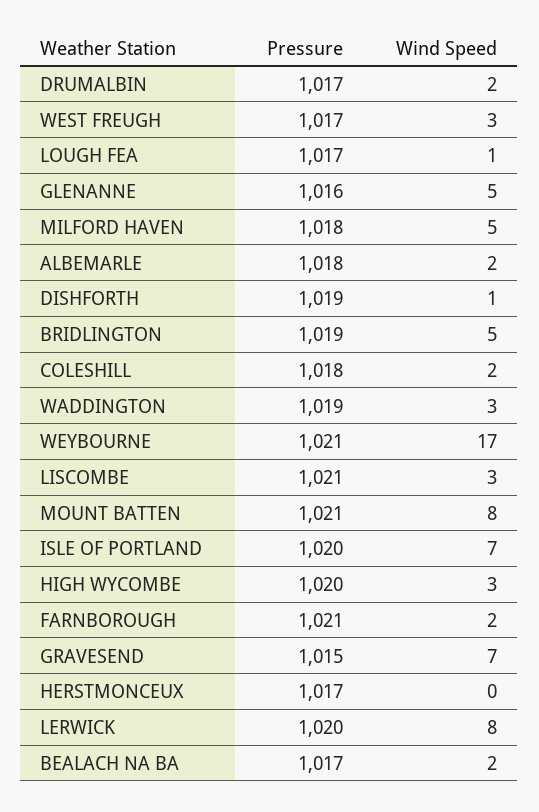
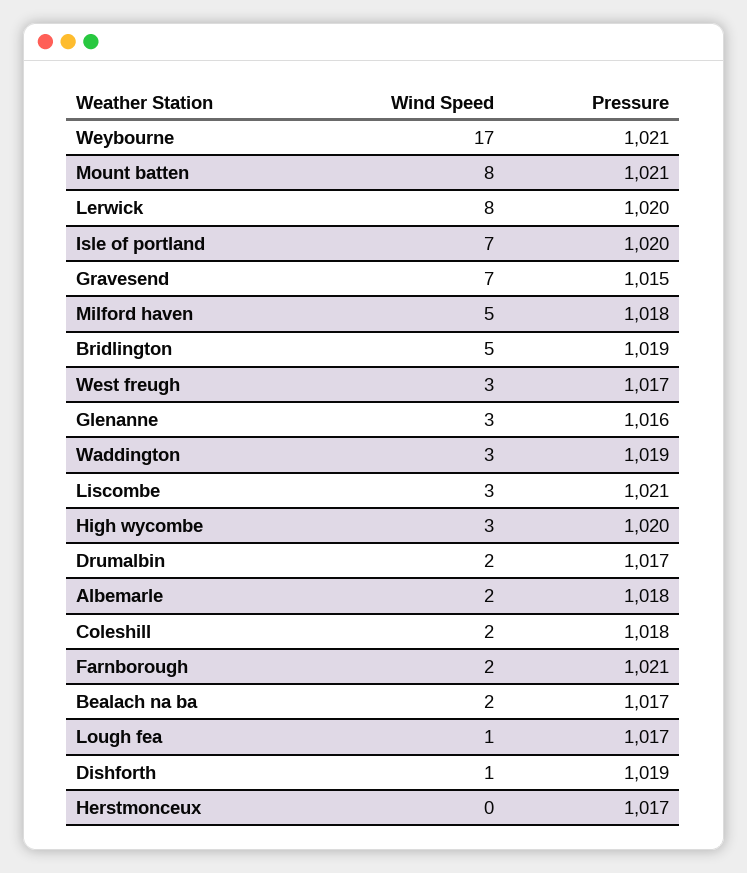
  {
    "Pressure": {
      "DRUMALBIN": 1017,
      "WEST FREUGH": 1017,
      "LOUGH FEA": 1017,
      "GLENANNE": 1016,
      "MILFORD HAVEN": 1018,
      "ALBEMARLE": 1018,
      "DISHFORTH": 1019,
      "BRIDLINGTON": 1019,
      "COLESHILL": 1018,
      "WADDINGTON": 1019,
      "WEYBOURNE": 1021,
      "LISCOMBE": 1021,
      "MOUNT BATTEN": 1021,
      "ISLE OF PORTLAND": 1020,
      "HIGH WYCOMBE": 1020,
      "FARNBOROUGH": 1021,
      "GRAVESEND": 1015,
      "HERSTMONCEUX": 1017,
      "LERWICK": 1020,
      "BEALACH NA BA": 1017
    },
    "Wind Speed": {
      "DRUMALBIN": 2,
      "WEST FREUGH": 3,
      "LOUGH FEA": 1,
-     "GLENANNE": 5,
+     "GLENANNE": 3,
      "MILFORD HAVEN": 5,
      "ALBEMARLE": 2,
      "DISHFORTH": 1,
      "BRIDLINGTON": 5,
      "COLESHILL": 2,
      "WADDINGTON": 3,
      "WEYBOURNE": 17,
      "LISCOMBE": 3,
      "MOUNT BATTEN": 8,
      "ISLE OF PORTLAND": 7,
      "HIGH WYCOMBE": 3,
      "FARNBOROUGH": 2,
      "GRAVESEND": 7,
      "HERSTMONCEUX": 0,
      "LERWICK": 8,
      "BEALACH NA BA": 2
    }
  }

